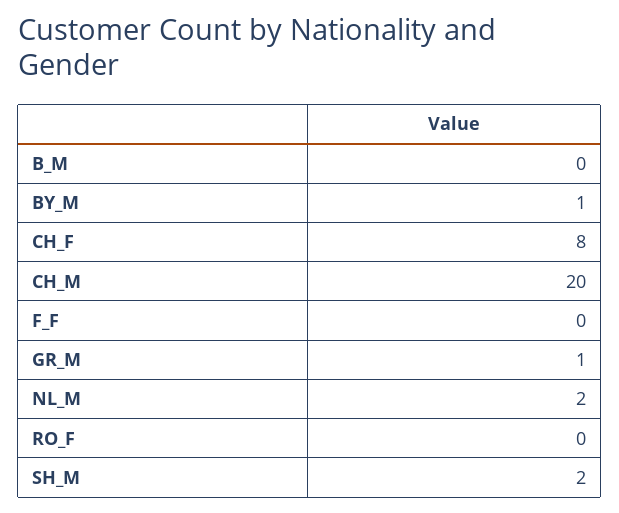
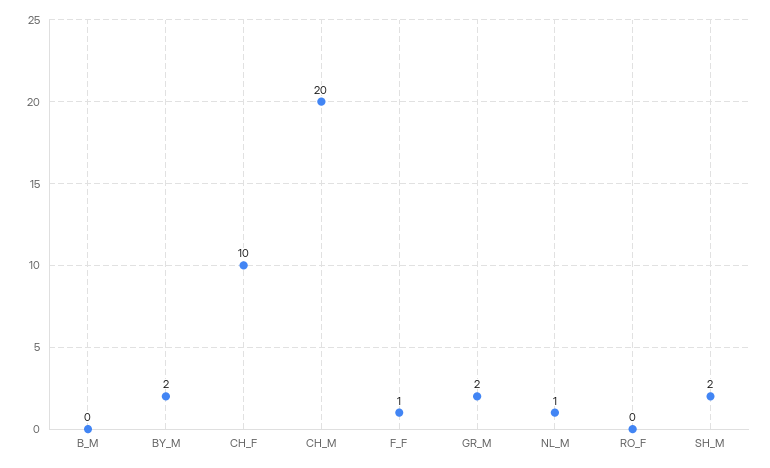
  {
    "B_M": 0,
-   "BY_M": 1,
+   "BY_M": 2,
-   "CH_F": 8,
+   "CH_F": 10,
    "CH_M": 20,
-   "F_F": 0,
+   "F_F": 1,
-   "GR_M": 1,
+   "GR_M": 2,
-   "NL_M": 2,
+   "NL_M": 1,
    "RO_F": 0,
    "SH_M": 2
  }

